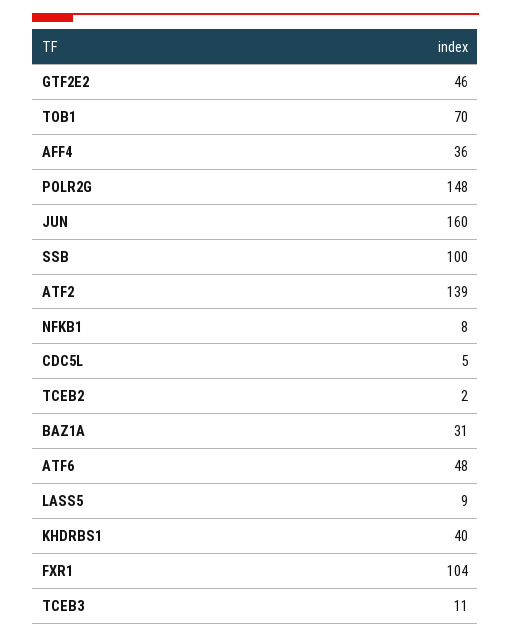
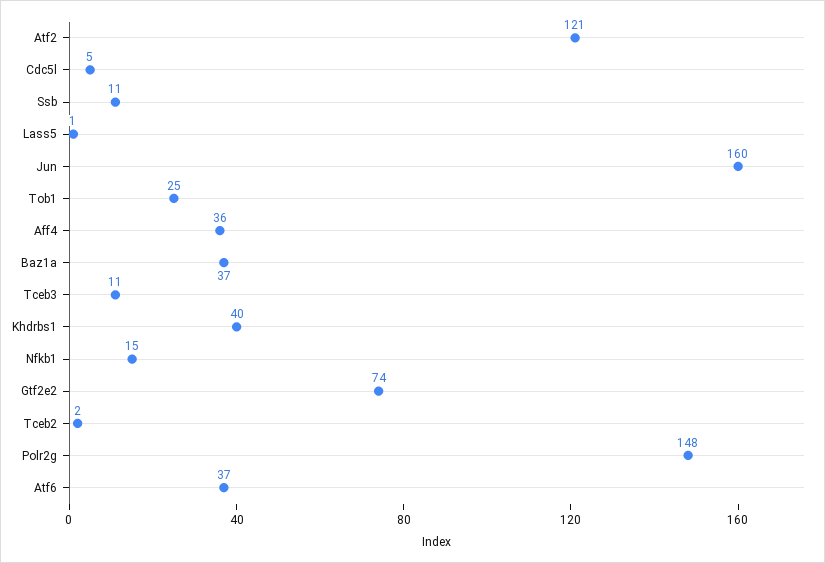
  {
-   "GTF2E2": 46,
+   "GTF2E2": 74,
-   "TOB1": 70,
+   "TOB1": 25,
    "AFF4": 36,
    "POLR2G": 148,
    "JUN": 160,
-   "SSB": 100,
+   "SSB": 11,
-   "ATF2": 139,
+   "ATF2": 121,
-   "NFKB1": 8,
+   "NFKB1": 15,
    "CDC5L": 5,
    "TCEB2": 2,
-   "BAZ1A": 31,
+   "BAZ1A": 37,
-   "ATF6": 48,
+   "ATF6": 37,
-   "LASS5": 9,
+   "LASS5": 1,
    "KHDRBS1": 40,
-   "FXR1": 104,
    "TCEB3": 11
  }

